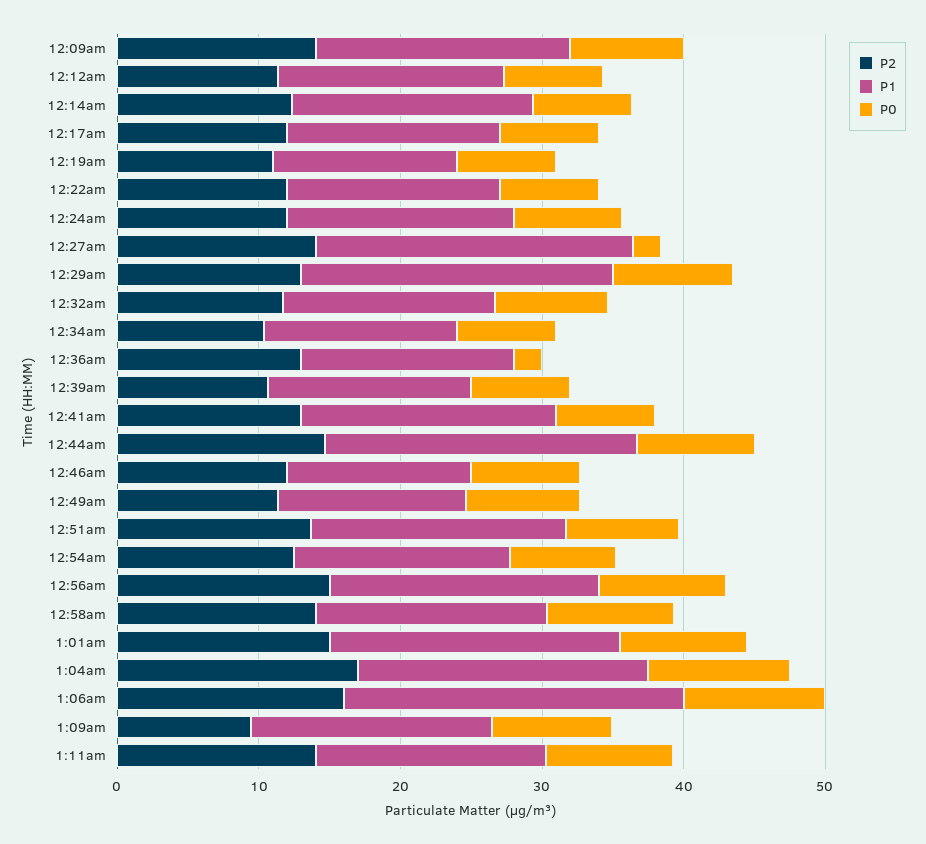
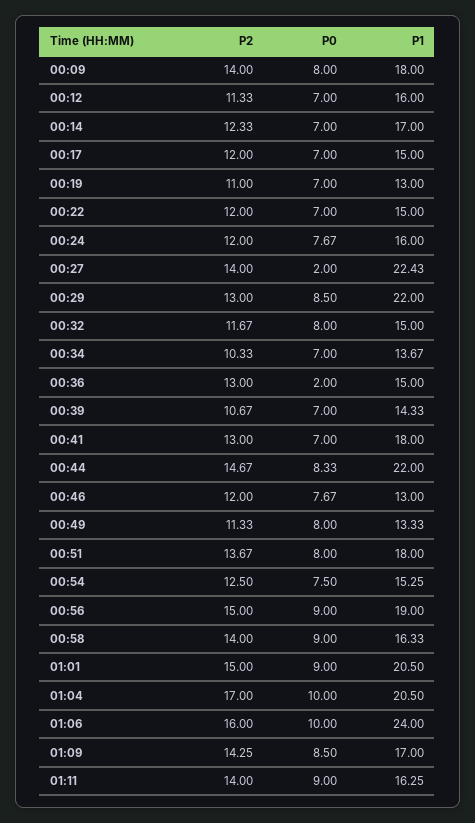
  {
    "P2": {
      "12:09am": 14,
      "12:12am": 11.33,
      "12:14am": 12.33,
      "12:17am": 12,
      "12:19am": 11,
      "12:22am": 12,
      "12:24am": 12,
      "12:27am": 14,
      "12:29am": 13,
      "12:32am": 11.67,
      "12:34am": 10.33,
      "12:36am": 13,
      "12:39am": 10.67,
      "12:41am": 13,
      "12:44am": 14.67,
      "12:46am": 12,
      "12:49am": 11.33,
      "12:51am": 13.67,
      "12:54am": 12.5,
      "12:56am": 15,
      "12:58am": 14,
      "1:01am": 15,
      "1:04am": 17,
      "1:06am": 16,
-     "1:09am": 10,
+     "1:09am": 14.25,
      "1:11am": 14
    },
    "P1": {
      "12:09am": 18,
      "12:12am": 16,
      "12:14am": 17,
      "12:17am": 15,
      "12:19am": 13,
      "12:22am": 15,
      "12:24am": 16,
      "12:27am": 22.43,
      "12:29am": 22,
      "12:32am": 15,
      "12:34am": 13.67,
      "12:36am": 15,
      "12:39am": 14.33,
      "12:41am": 18,
      "12:44am": 22,
      "12:46am": 13,
      "12:49am": 13.33,
      "12:51am": 18,
      "12:54am": 15.25,
      "12:56am": 19,
      "12:58am": 16.33,
      "1:01am": 20.5,
      "1:04am": 20.5,
      "1:06am": 24,
      "1:09am": 17,
      "1:11am": 16.25
    },
    "P0": {
      "12:09am": 8,
      "12:12am": 7,
      "12:14am": 7,
      "12:17am": 7,
      "12:19am": 7,
      "12:22am": 7,
      "12:24am": 7.67,
      "12:27am": 2,
      "12:29am": 8.5,
      "12:32am": 8,
      "12:34am": 7,
      "12:36am": 2,
      "12:39am": 7,
      "12:41am": 7,
      "12:44am": 8.33,
      "12:46am": 7.67,
      "12:49am": 8,
      "12:51am": 8,
      "12:54am": 7.5,
      "12:56am": 9,
      "12:58am": 9,
      "1:01am": 9,
      "1:04am": 10,
      "1:06am": 10,
      "1:09am": 8.5,
      "1:11am": 9
    }
  }

